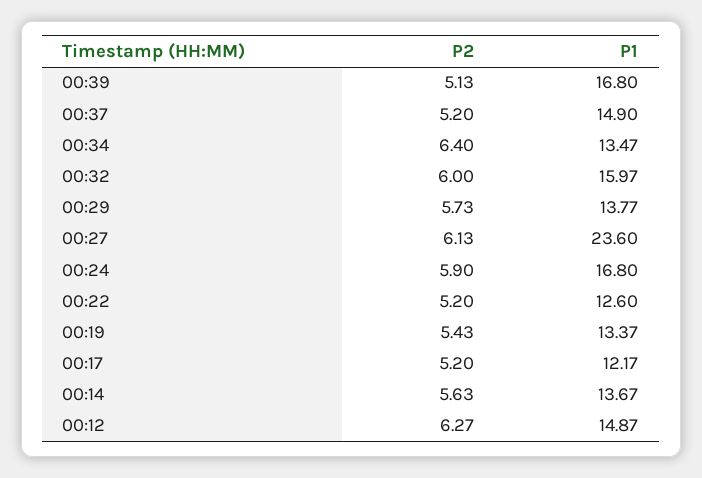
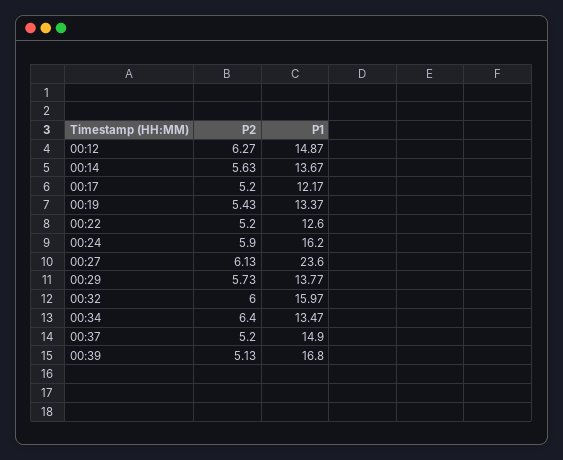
  {
    "P2": {
      "00:39": 5.13,
      "00:37": 5.2,
      "00:34": 6.4,
      "00:32": 6,
      "00:29": 5.73,
      "00:27": 6.13,
      "00:24": 5.9,
      "00:22": 5.2,
      "00:19": 5.43,
      "00:17": 5.2,
      "00:14": 5.63,
      "00:12": 6.27
    },
    "P1": {
      "00:39": 16.8,
      "00:37": 14.9,
      "00:34": 13.47,
      "00:32": 15.97,
      "00:29": 13.77,
      "00:27": 23.6,
-     "00:24": 16.8,
+     "00:24": 16.2,
      "00:22": 12.6,
      "00:19": 13.37,
      "00:17": 12.17,
      "00:14": 13.67,
      "00:12": 14.87
    }
  }

